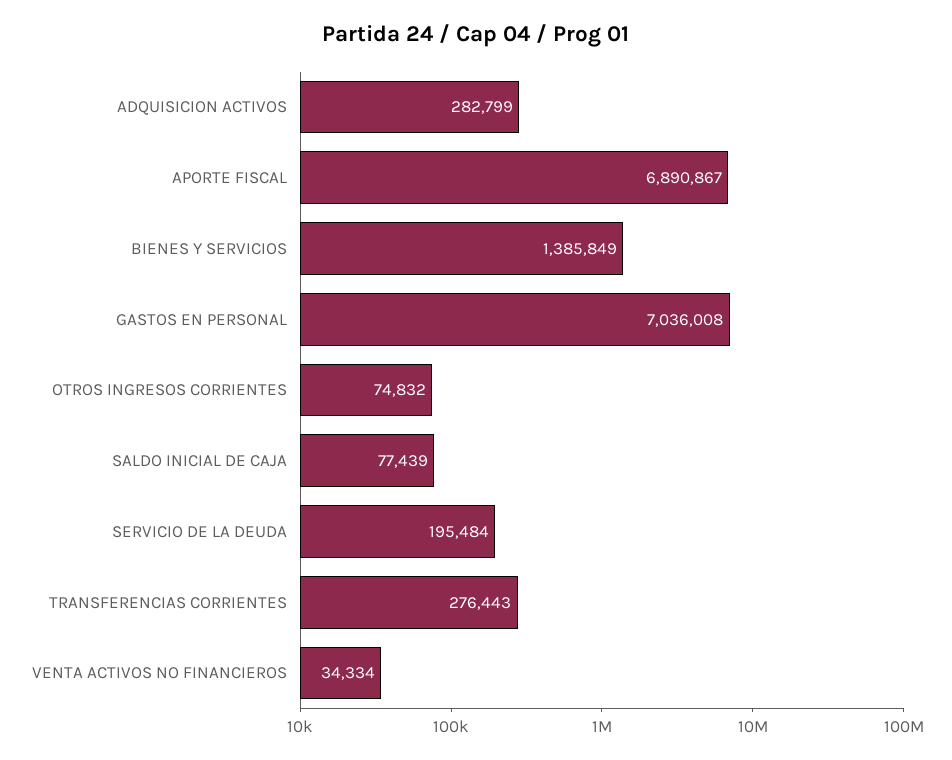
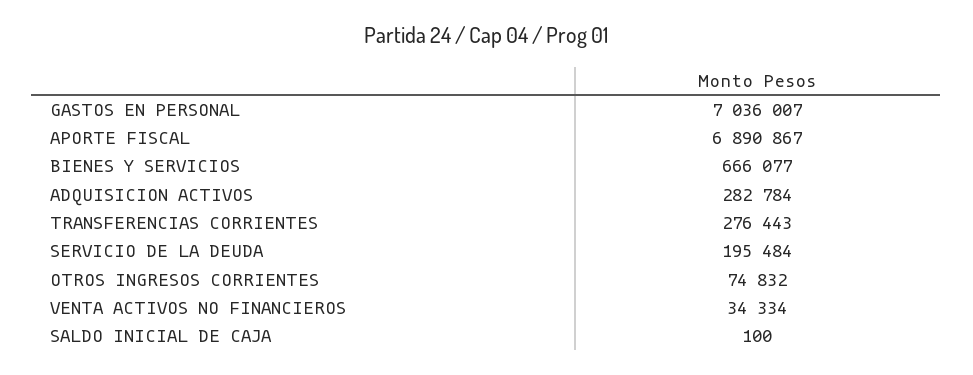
  {
-   "ADQUISICION ACTIVOS": 282799,
+   "ADQUISICION ACTIVOS": 282784,
    "APORTE FISCAL": 6890867,
-   "BIENES Y SERVICIOS": 1385849,
+   "BIENES Y SERVICIOS": 666077,
-   "GASTOS EN PERSONAL": 7036008,
+   "GASTOS EN PERSONAL": 7036007,
    "OTROS INGRESOS CORRIENTES": 74832,
-   "SALDO INICIAL DE CAJA": 77439,
+   "SALDO INICIAL DE CAJA": 100,
    "SERVICIO DE LA DEUDA": 195484,
    "TRANSFERENCIAS CORRIENTES": 276443,
    "VENTA ACTIVOS NO FINANCIEROS": 34334
  }

